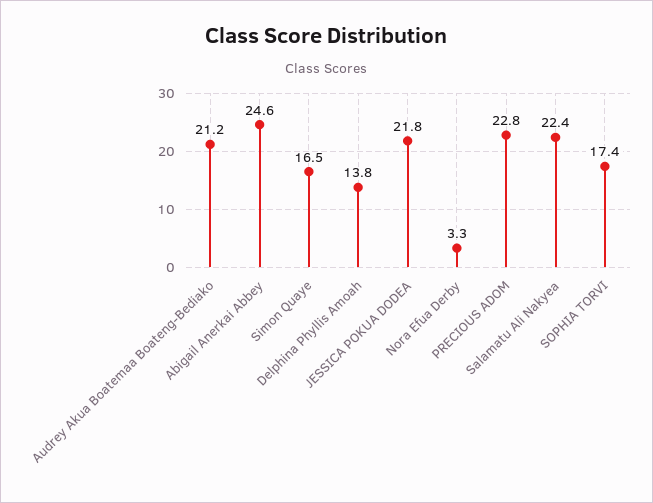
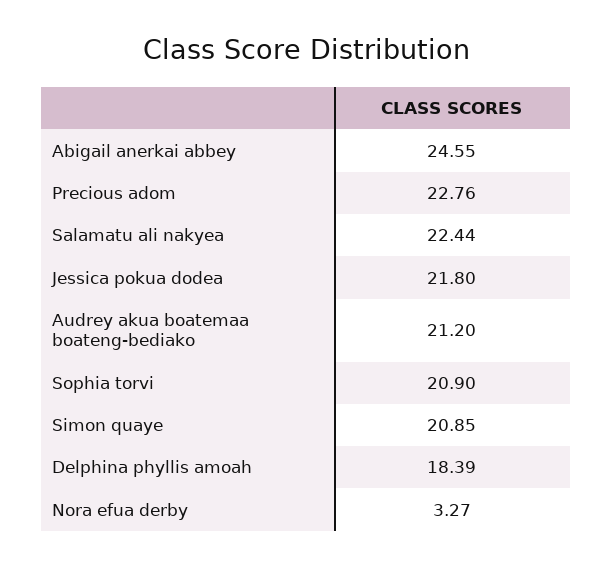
  {
    "Audrey Akua Boatemaa Boateng-Bediako": 21.2,
    "Abigail Anerkai Abbey": 24.55,
-   "Simon Quaye": 16.5,
+   "Simon Quaye": 20.85,
-   "Delphina Phyllis Amoah": 13.8,
+   "Delphina Phyllis Amoah": 18.39,
    "JESSICA POKUA DODEA": 21.8,
    "Nora Efua Derby": 3.27,
    "PRECIOUS ADOM": 22.76,
    "Salamatu Ali Nakyea": 22.44,
-   "SOPHIA TORVI": 17.4
+   "SOPHIA TORVI": 20.9
  }

